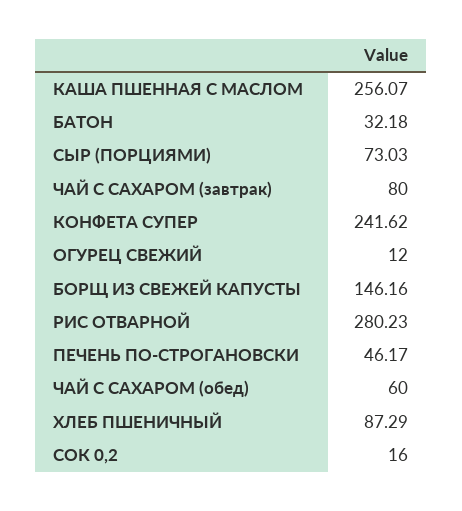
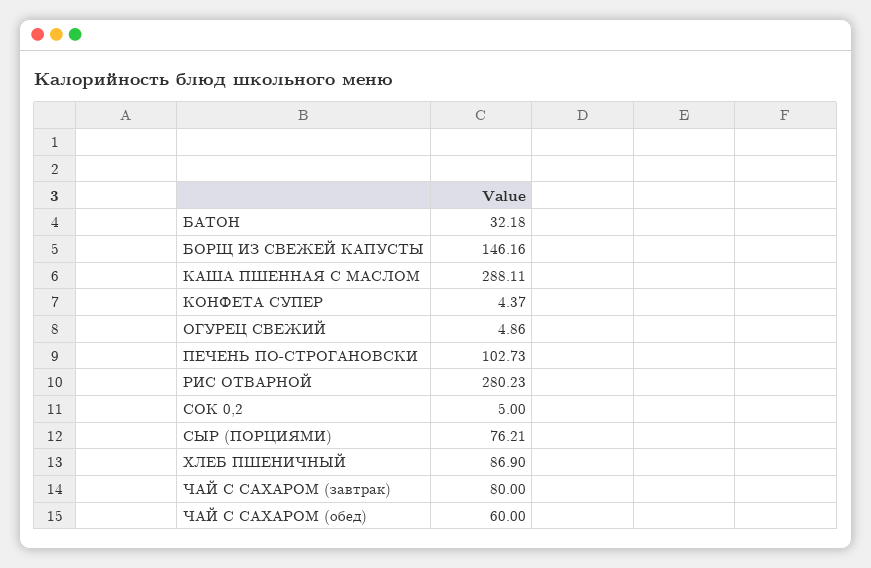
  {
-   "КАША ПШЕННАЯ С МАСЛОМ": 256.07,
+   "КАША ПШЕННАЯ С МАСЛОМ": 288.11,
    "БАТОН": 32.18,
-   "СЫР (ПОРЦИЯМИ)": 73.03,
+   "СЫР (ПОРЦИЯМИ)": 76.21,
    "ЧАЙ С САХАРОМ (завтрак)": 80,
-   "КОНФЕТА СУПЕР": 241.62,
+   "КОНФЕТА СУПЕР": 4.37,
-   "ОГУРЕЦ СВЕЖИЙ": 12,
+   "ОГУРЕЦ СВЕЖИЙ": 4.86,
    "БОРЩ ИЗ СВЕЖЕЙ КАПУСТЫ": 146.16,
    "РИС ОТВАРНОЙ": 280.23,
-   "ПЕЧЕНЬ ПО-СТРОГАНОВСКИ": 46.17,
+   "ПЕЧЕНЬ ПО-СТРОГАНОВСКИ": 102.73,
    "ЧАЙ С САХАРОМ (обед)": 60,
-   "ХЛЕБ ПШЕНИЧНЫЙ": 87.29,
+   "ХЛЕБ ПШЕНИЧНЫЙ": 86.9,
-   "СОК 0,2": 16
+   "СОК 0,2": 5
  }

